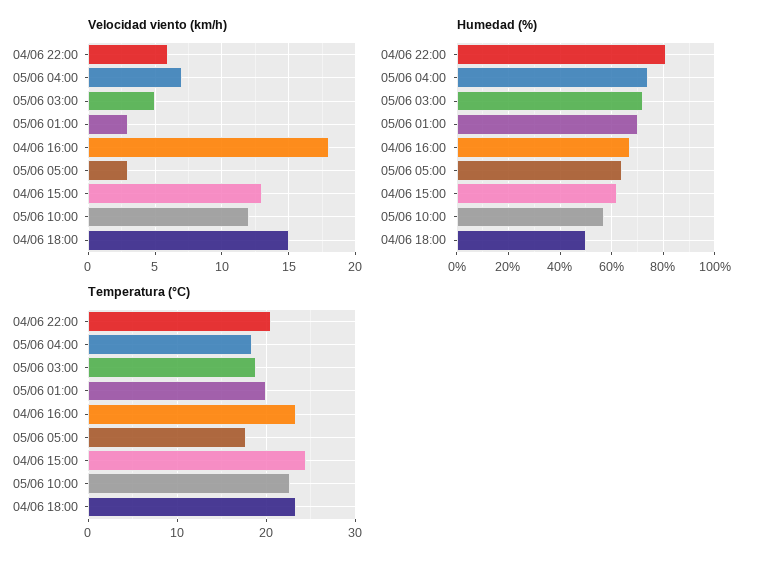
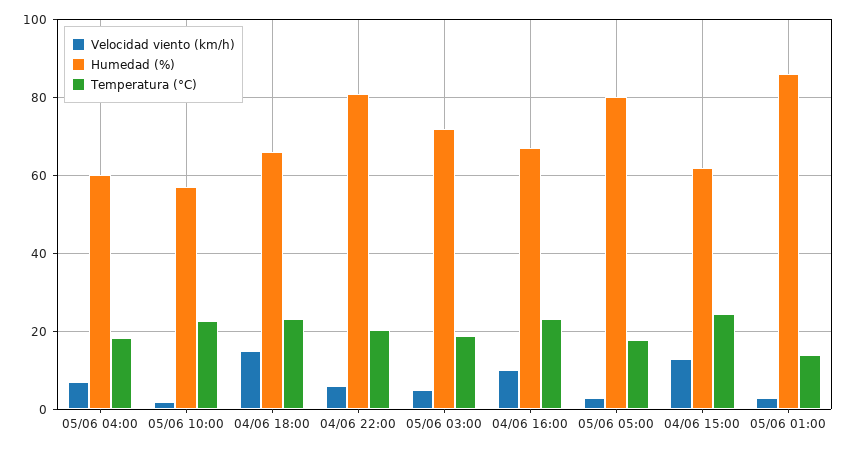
  {
    "Velocidad viento (km/h)": {
      "04/06 22:00": 6,
      "05/06 04:00": 7,
      "05/06 03:00": 5,
      "05/06 01:00": 3,
-     "04/06 16:00": 18,
+     "04/06 16:00": 10,
      "05/06 05:00": 3,
      "04/06 15:00": 13,
-     "05/06 10:00": 12,
+     "05/06 10:00": 2,
      "04/06 18:00": 15
    },
    "Humedad (%)": {
      "04/06 22:00": 82,
-     "05/06 04:00": 75,
+     "05/06 04:00": 60,
      "05/06 03:00": 72,
-     "05/06 01:00": 70,
+     "05/06 01:00": 86,
      "04/06 16:00": 68,
-     "05/06 05:00": 65,
+     "05/06 05:00": 80,
      "04/06 15:00": 62,
      "05/06 10:00": 58,
-     "04/06 18:00": 50
+     "04/06 18:00": 66
    },
    "Temperatura (°C)": {
      "04/06 22:00": 21,
      "05/06 04:00": 18,
      "05/06 03:00": 19,
-     "05/06 01:00": 20,
+     "05/06 01:00": 14,
      "04/06 16:00": 23,
      "05/06 05:00": 18,
      "04/06 15:00": 24,
      "05/06 10:00": 23,
      "04/06 18:00": 23
    }
  }

